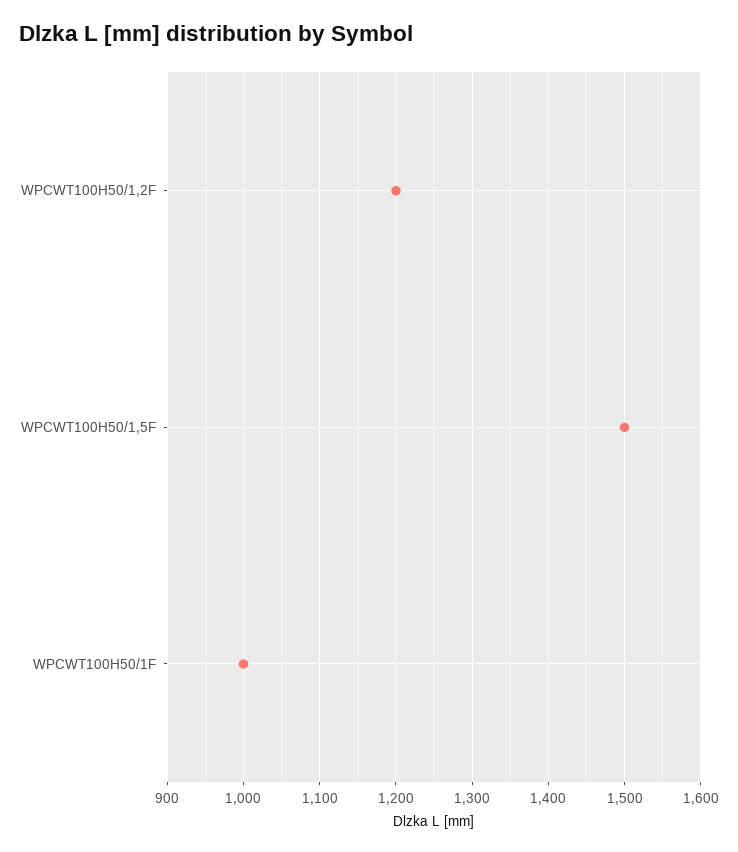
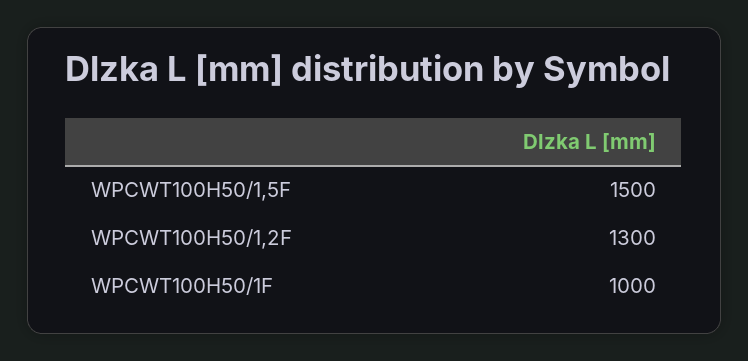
  {
-   "WPCWT100H50/1,2F": 1200,
+   "WPCWT100H50/1,2F": 1300,
    "WPCWT100H50/1,5F": 1500,
    "WPCWT100H50/1F": 1000
  }

